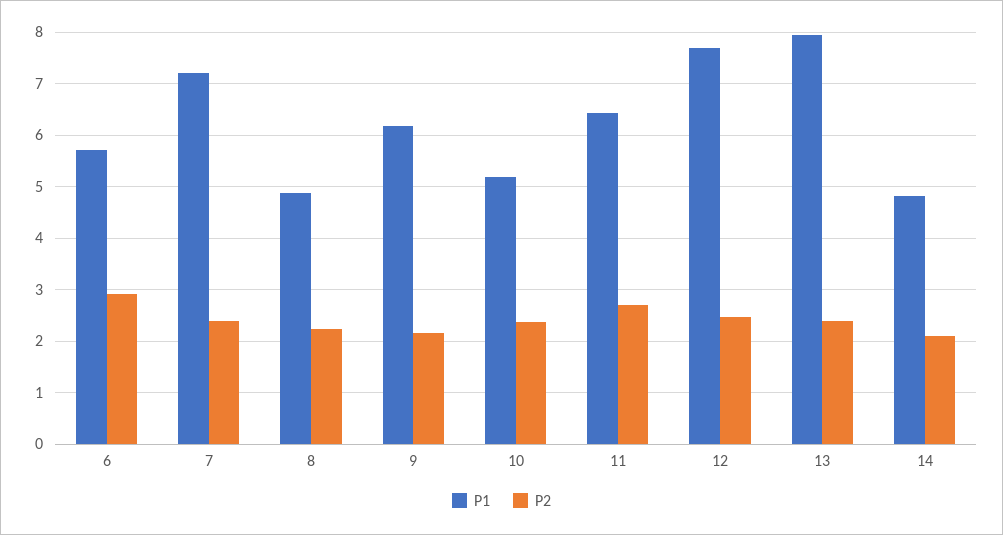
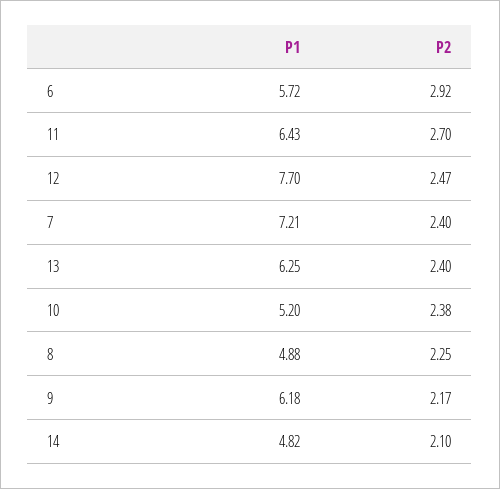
  {
    "P1": {
      "6": 5.72,
      "7": 7.21,
      "8": 4.88,
      "9": 6.18,
      "10": 5.2,
      "11": 6.43,
      "12": 7.7,
-     "13": 8,
+     "13": 6.25,
      "14": 4.82
    },
    "P2": {
      "6": 2.92,
      "7": 2.4,
      "8": 2.25,
      "9": 2.17,
      "10": 2.38,
      "11": 2.7,
      "12": 2.47,
      "13": 2.4,
      "14": 2.1
    }
  }

